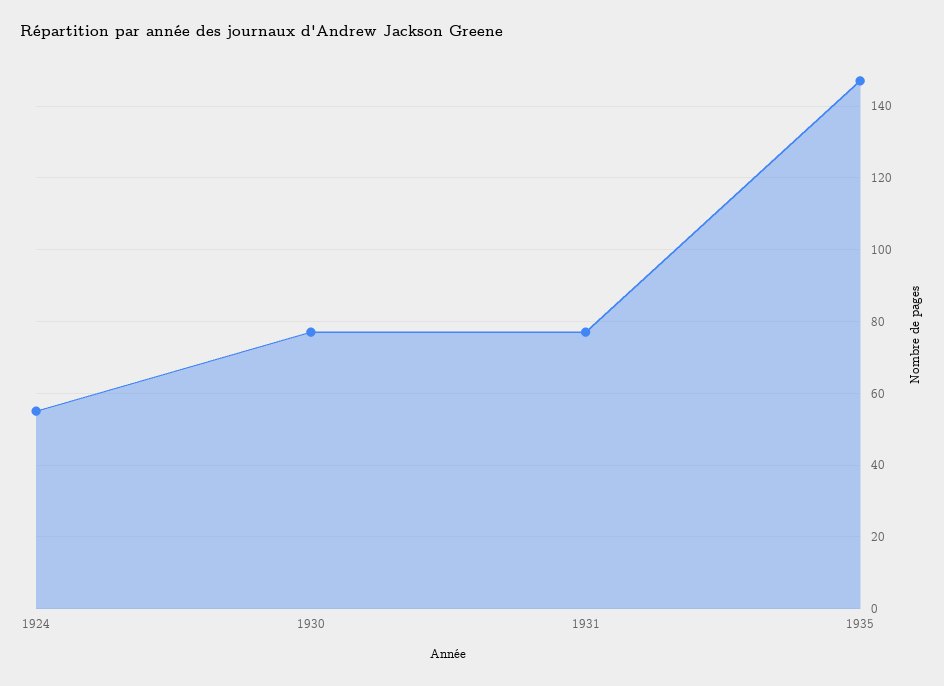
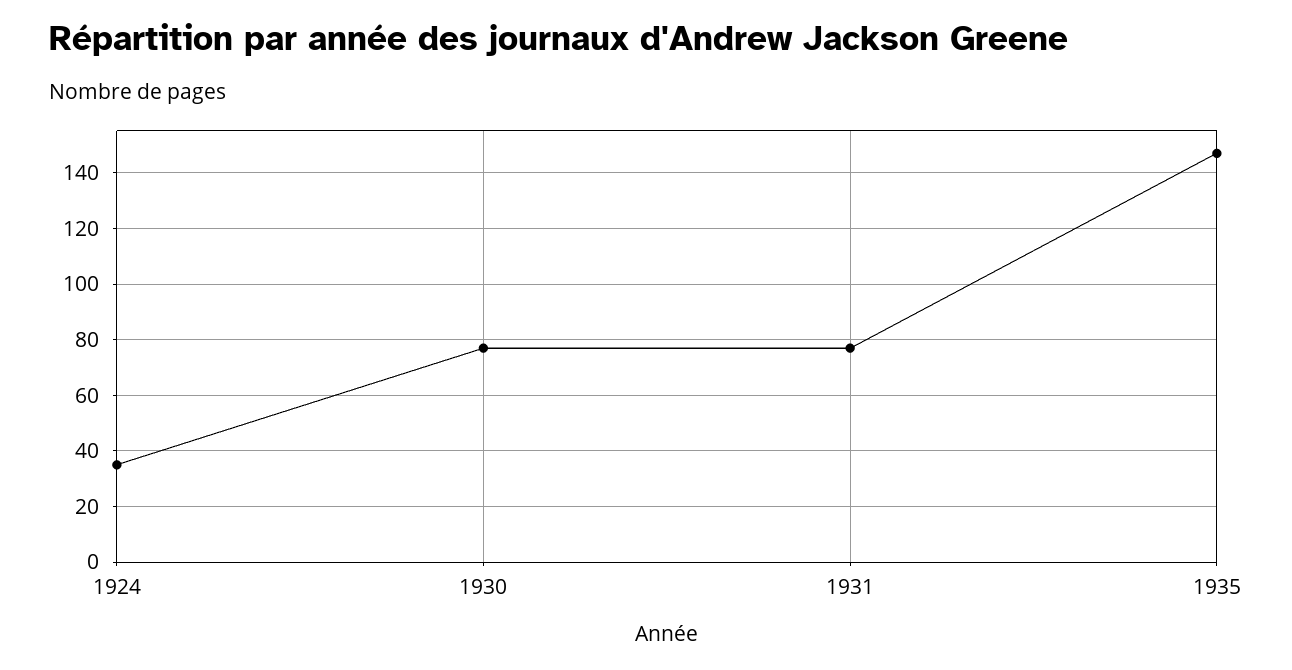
  {
-   "1924": 55,
+   "1924": 35,
    "1930": 75,
    "1931": 75,
    "1935": 145
  }

